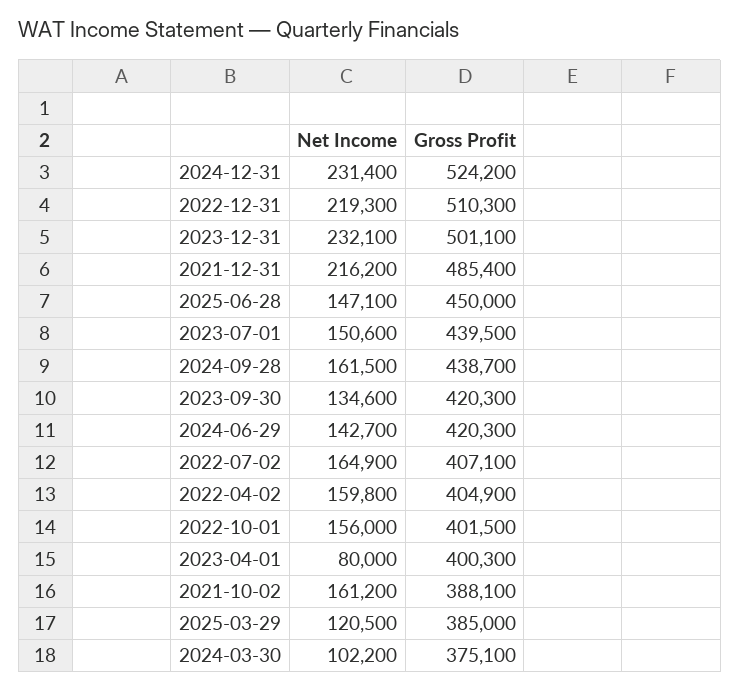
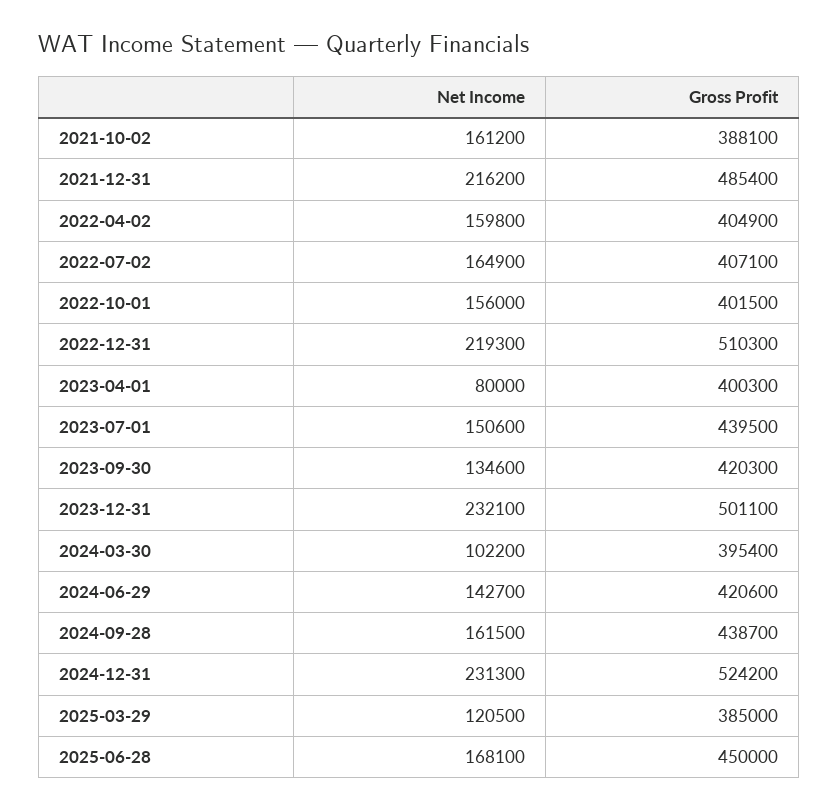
  {
    "Net Income": {
-     "2024-12-31": 231400,
+     "2024-12-31": 231300,
      "2022-12-31": 219300,
      "2023-12-31": 232100,
      "2021-12-31": 216200,
-     "2025-06-28": 147100,
+     "2025-06-28": 168100,
      "2023-07-01": 150600,
      "2024-09-28": 161500,
      "2023-09-30": 134600,
      "2024-06-29": 142700,
      "2022-07-02": 164900,
      "2022-04-02": 159800,
      "2022-10-01": 156000,
      "2023-04-01": 80000,
      "2021-10-02": 161200,
      "2025-03-29": 120500,
      "2024-03-30": 102200
    },
    "Gross Profit": {
      "2024-12-31": 524200,
      "2022-12-31": 510300,
      "2023-12-31": 501100,
      "2021-12-31": 485400,
      "2025-06-28": 450000,
      "2023-07-01": 439500,
      "2024-09-28": 438700,
      "2023-09-30": 420300,
-     "2024-06-29": 420300,
+     "2024-06-29": 420600,
      "2022-07-02": 407100,
      "2022-04-02": 404900,
      "2022-10-01": 401500,
      "2023-04-01": 400300,
      "2021-10-02": 388100,
      "2025-03-29": 385000,
-     "2024-03-30": 375100
+     "2024-03-30": 395400
    }
  }

